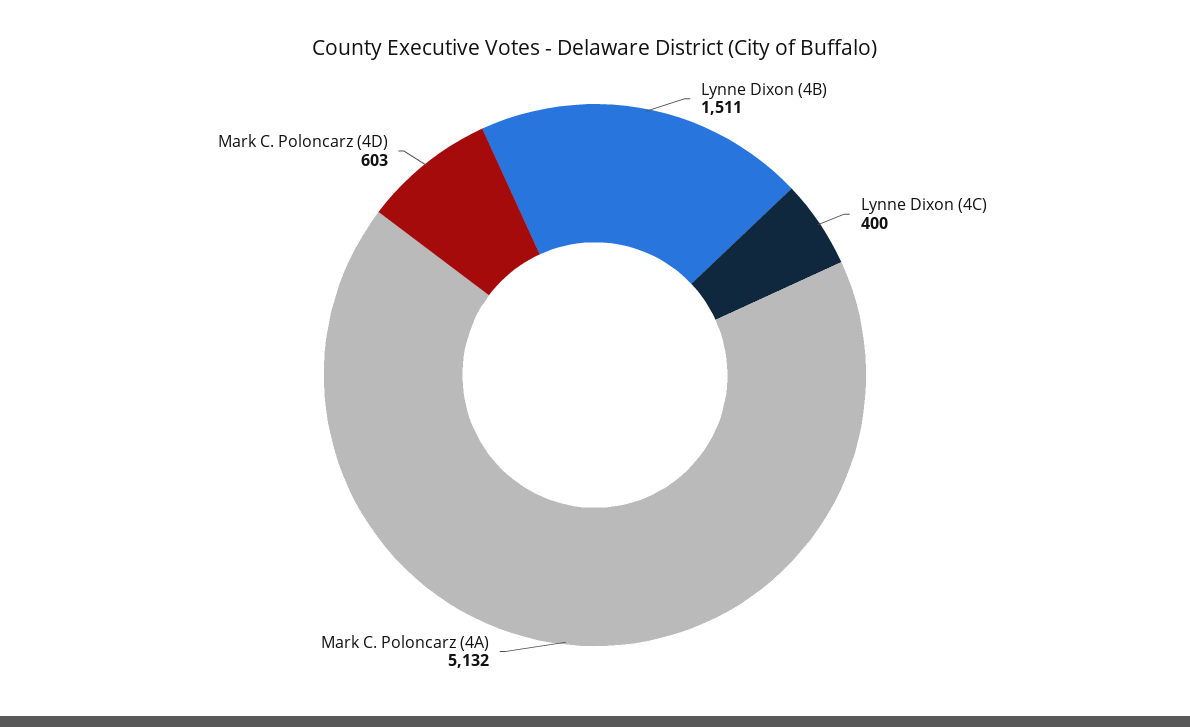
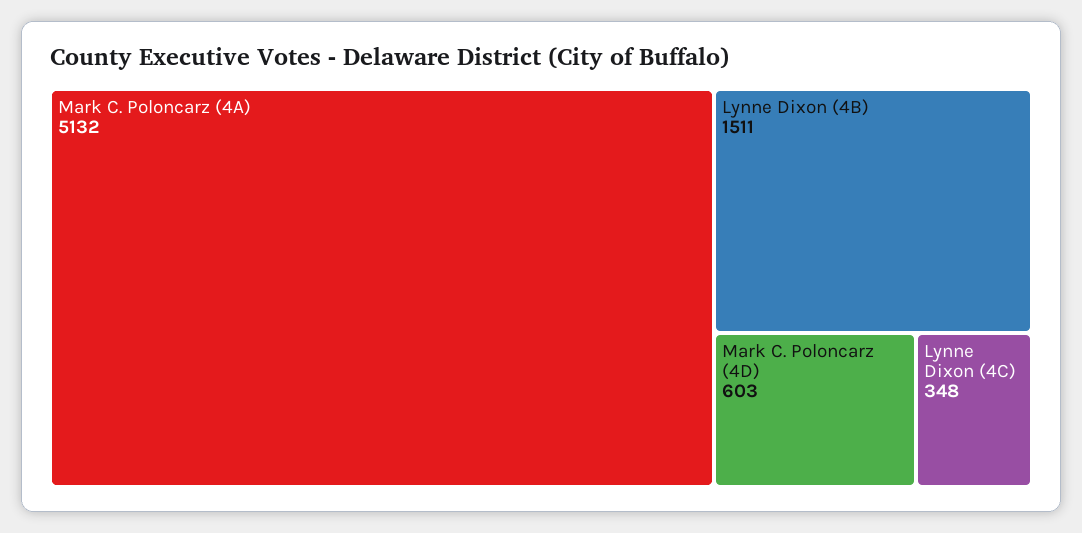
  {
    "Lynne Dixon (4B)": 1511,
-   "Lynne Dixon (4C)": 400,
+   "Lynne Dixon (4C)": 348,
    "Mark C. Poloncarz (4A)": 5132,
    "Mark C. Poloncarz (4D)": 603
  }

